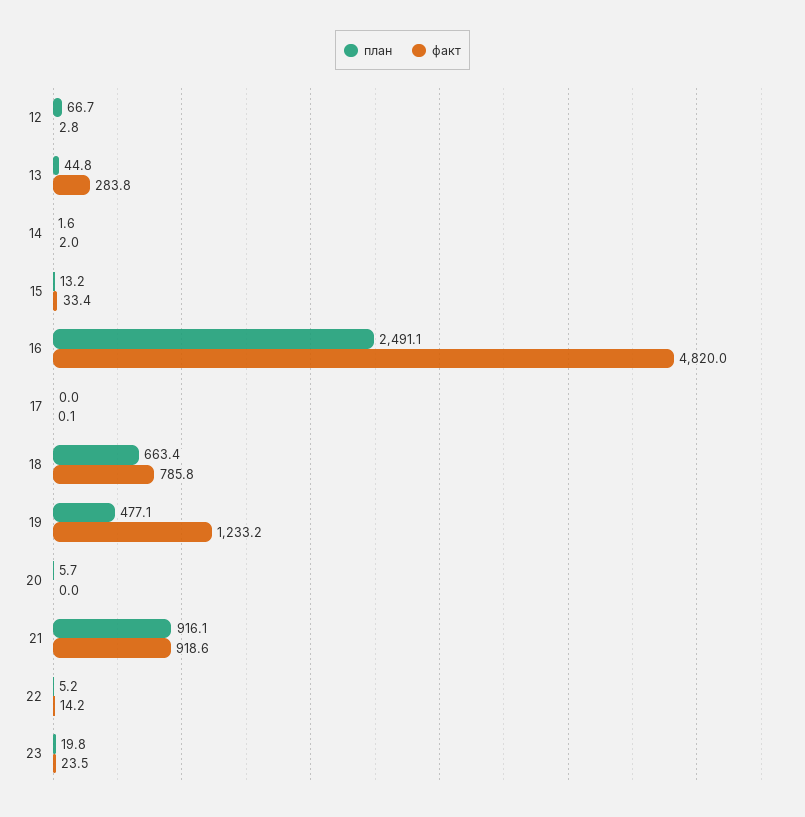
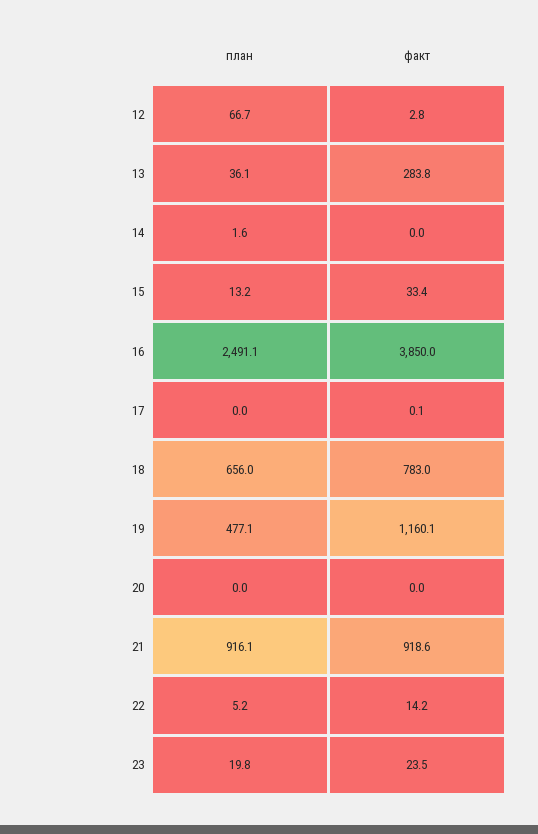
  {
    "план": {
      "12": 66.7,
-     "13": 44.8,
+     "13": 36.1,
      "14": 1.6,
      "15": 13.2,
      "16": 2491.1,
      "17": 0,
-     "18": 663.4,
+     "18": 656,
      "19": 477.1,
-     "20": 5.7,
+     "20": 0,
      "21": 916.1,
      "22": 5.2,
      "23": 19.8
    },
    "факт": {
      "12": 2.8,
      "13": 283.8,
-     "14": 2,
+     "14": 0,
      "15": 33.4,
-     "16": 4820,
+     "16": 3850,
      "17": 0.1,
-     "18": 785.8,
+     "18": 783,
-     "19": 1233.2,
+     "19": 1160.1,
      "20": 0,
      "21": 918.6,
      "22": 14.2,
      "23": 23.5
    }
  }

